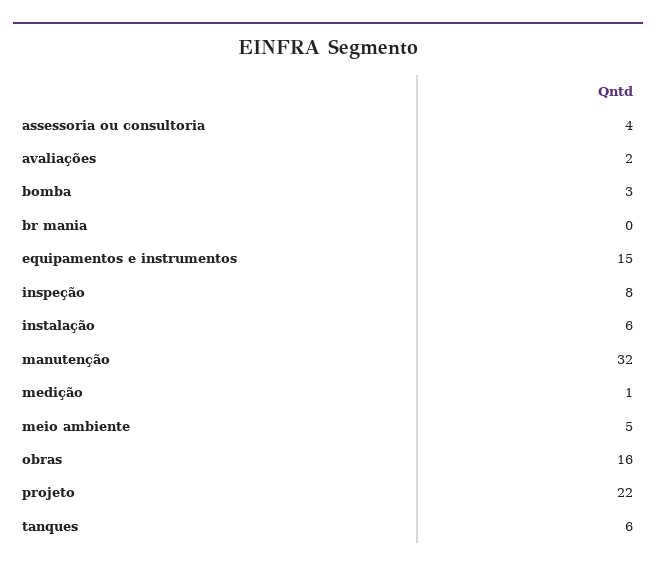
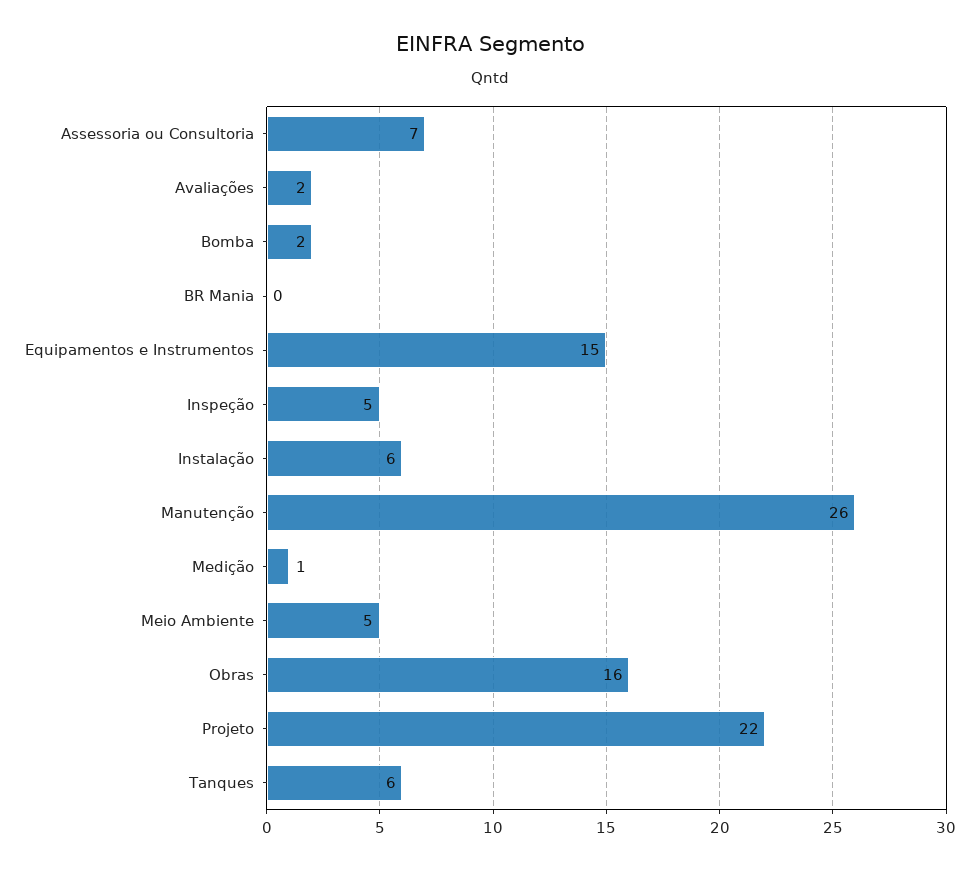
  {
-   "assessoria ou consultoria": 4,
+   "assessoria ou consultoria": 7,
    "avaliações": 2,
-   "bomba": 3,
+   "bomba": 2,
    "br mania": 0,
    "equipamentos e instrumentos": 15,
-   "inspeção": 8,
+   "inspeção": 5,
    "instalação": 6,
-   "manutenção": 32,
+   "manutenção": 26,
    "medição": 1,
    "meio ambiente": 5,
    "obras": 16,
    "projeto": 22,
    "tanques": 6
  }

